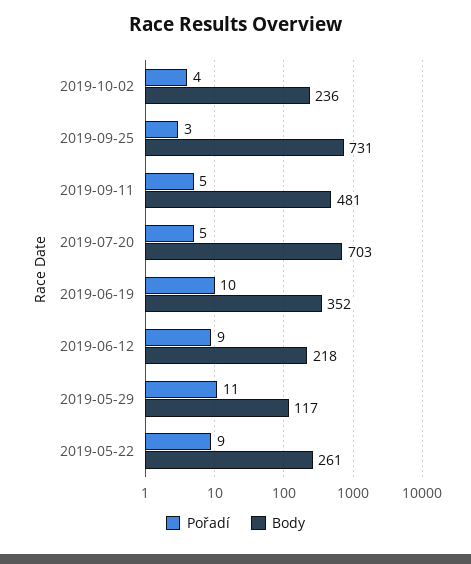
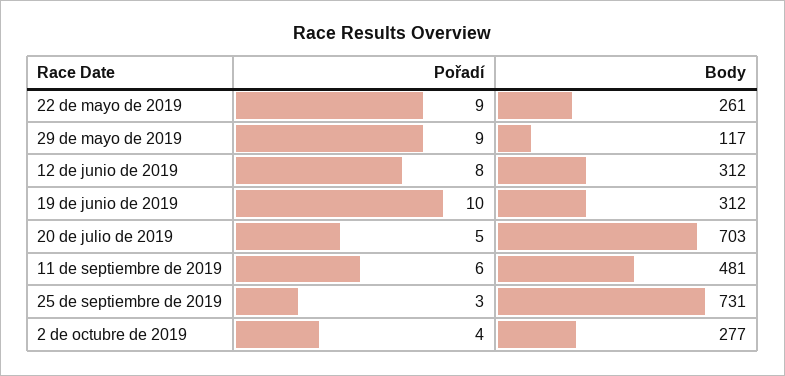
  {
    "Pořadí": {
      "2019-10-02": 4,
      "2019-09-25": 3,
-     "2019-09-11": 5,
+     "2019-09-11": 6,
      "2019-07-20": 5,
      "2019-06-19": 10,
-     "2019-06-12": 9,
+     "2019-06-12": 8,
-     "2019-05-29": 11,
+     "2019-05-29": 9,
      "2019-05-22": 9
    },
    "Body": {
-     "2019-10-02": 236,
+     "2019-10-02": 277,
      "2019-09-25": 731,
      "2019-09-11": 481,
      "2019-07-20": 703,
-     "2019-06-19": 352,
+     "2019-06-19": 312,
-     "2019-06-12": 218,
+     "2019-06-12": 312,
      "2019-05-29": 117,
      "2019-05-22": 261
    }
  }

